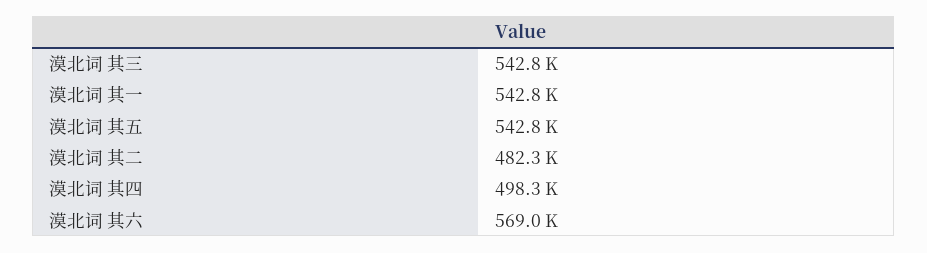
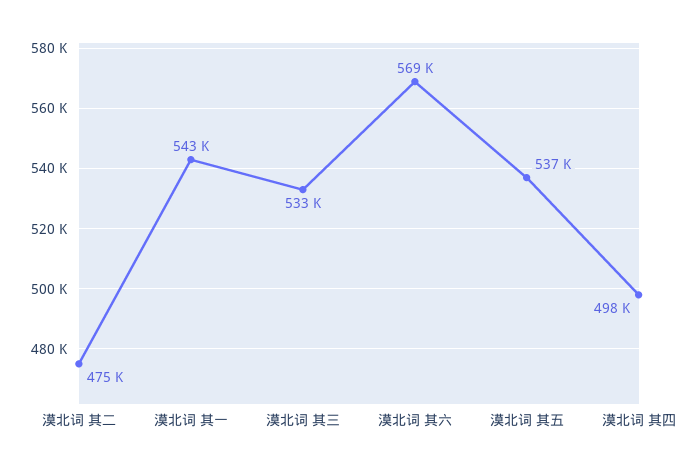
  {
-   "漠北词 其三": 542800,
+   "漠北词 其三": 533000,
    "漠北词 其一": 542800,
-   "漠北词 其五": 542800,
+   "漠北词 其五": 537000,
-   "漠北词 其二": 482300,
+   "漠北词 其二": 475000,
    "漠北词 其四": 498300,
    "漠北词 其六": 569000
  }

